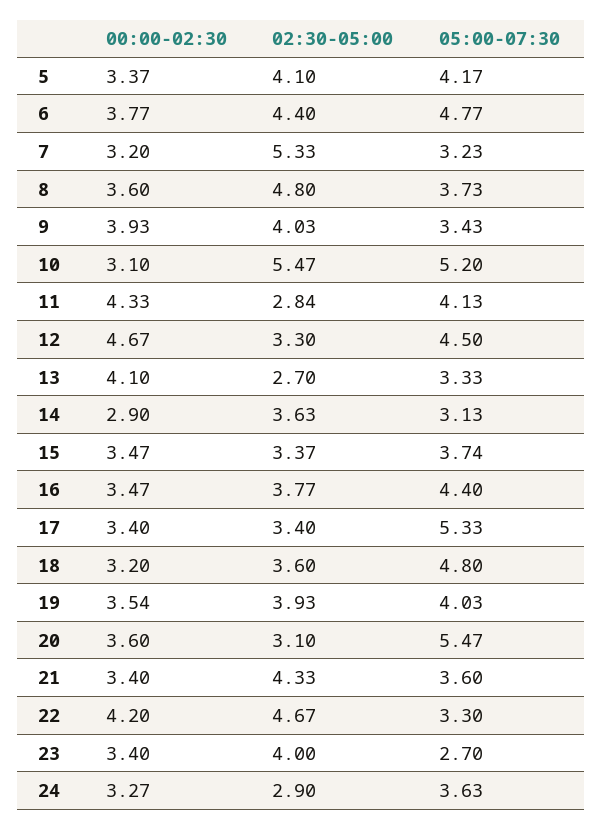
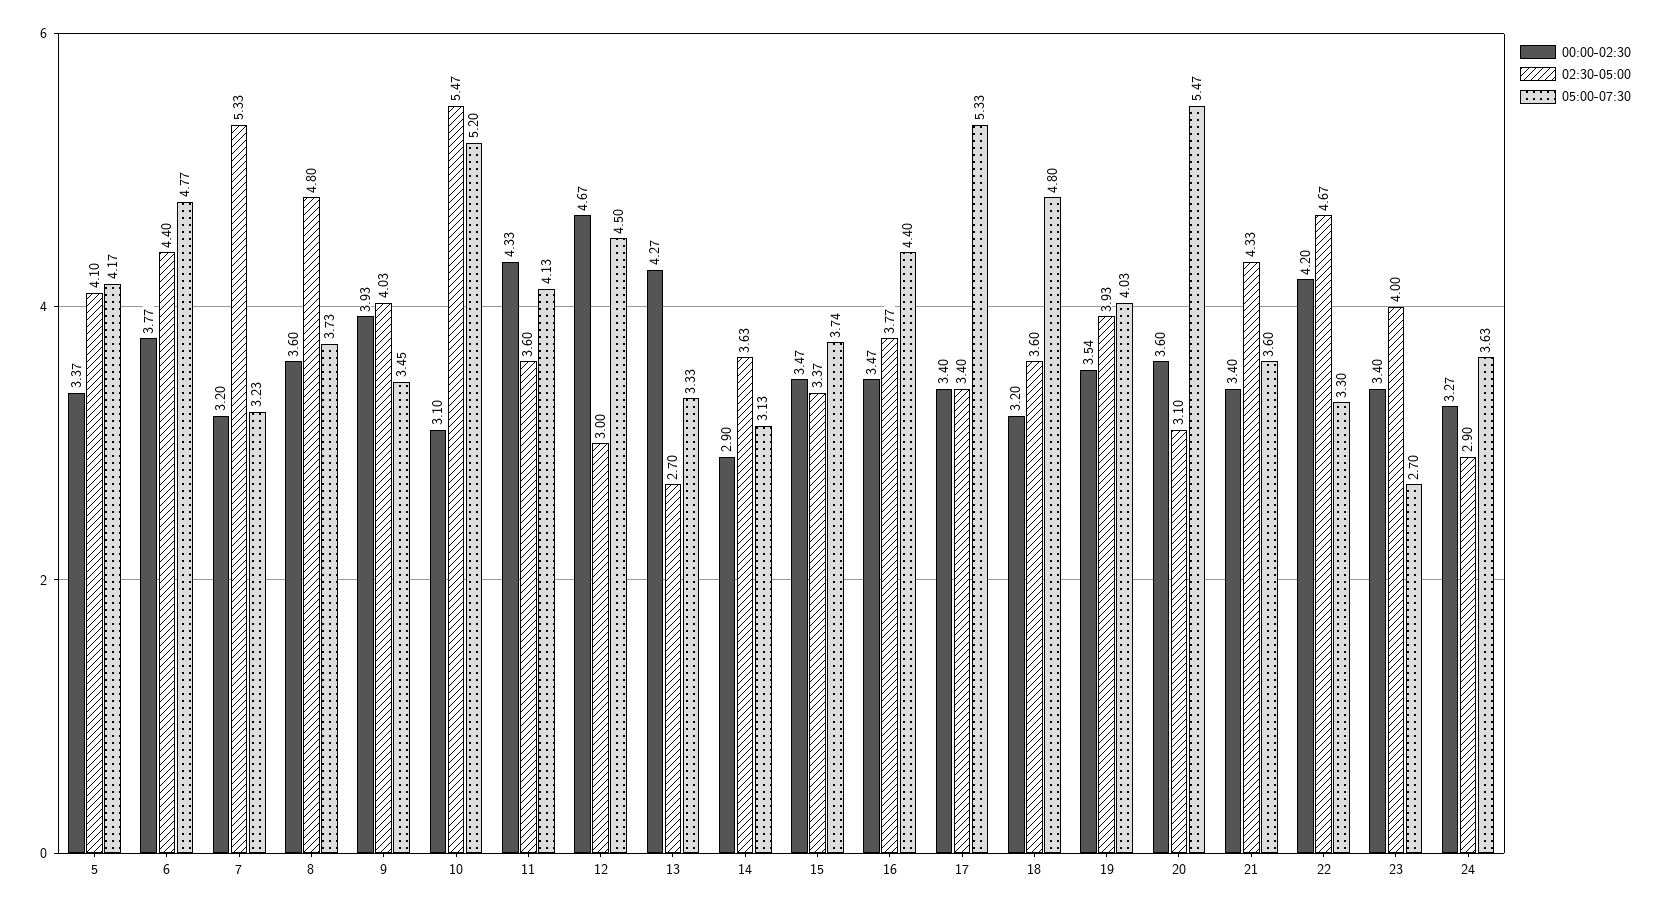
  {
    "00:00-02:30": {
      "5": 3.37,
      "6": 3.77,
      "7": 3.2,
      "8": 3.6,
      "9": 3.93,
      "10": 3.1,
      "11": 4.33,
      "12": 4.67,
-     "13": 4.1,
+     "13": 4.27,
      "14": 2.9,
      "15": 3.47,
      "16": 3.47,
      "17": 3.4,
      "18": 3.2,
      "19": 3.54,
      "20": 3.6,
      "21": 3.4,
      "22": 4.2,
      "23": 3.4,
      "24": 3.27
    },
    "02:30-05:00": {
      "5": 4.1,
      "6": 4.4,
      "7": 5.33,
      "8": 4.8,
      "9": 4.03,
      "10": 5.47,
-     "11": 2.84,
+     "11": 3.6,
-     "12": 3.3,
+     "12": 3,
      "13": 2.7,
      "14": 3.63,
      "15": 3.37,
      "16": 3.77,
      "17": 3.4,
      "18": 3.6,
      "19": 3.93,
      "20": 3.1,
      "21": 4.33,
      "22": 4.67,
      "23": 4,
      "24": 2.9
    },
    "05:00-07:30": {
      "5": 4.17,
      "6": 4.77,
      "7": 3.23,
      "8": 3.73,
-     "9": 3.43,
+     "9": 3.45,
      "10": 5.2,
      "11": 4.13,
      "12": 4.5,
      "13": 3.33,
      "14": 3.13,
      "15": 3.74,
      "16": 4.4,
      "17": 5.33,
      "18": 4.8,
      "19": 4.03,
      "20": 5.47,
      "21": 3.6,
      "22": 3.3,
      "23": 2.7,
      "24": 3.63
    }
  }

